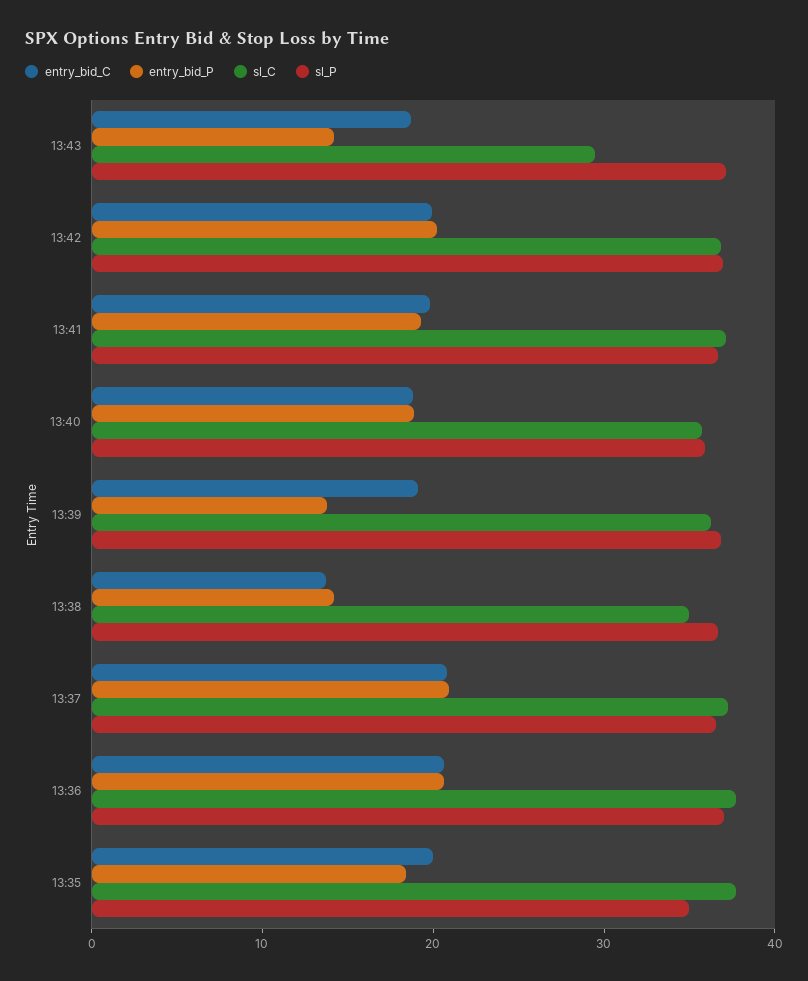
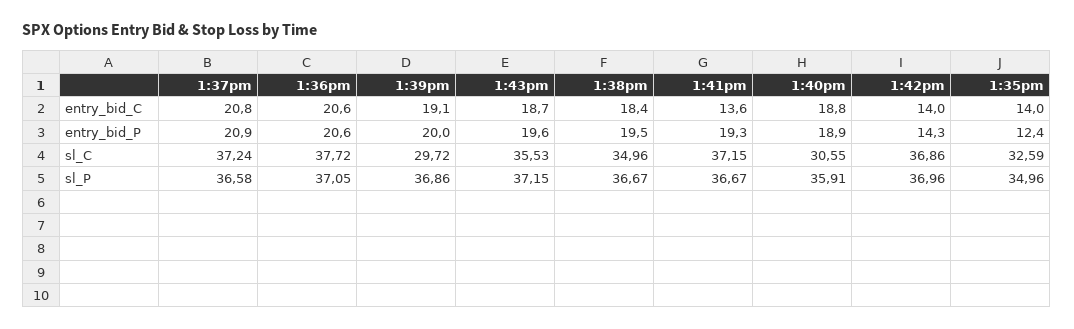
  {
    "entry_bid_C": {
      "13:43": 18.7,
-     "13:42": 20,
+     "13:42": 14,
-     "13:41": 20,
+     "13:41": 13.6,
      "13:40": 18.8,
      "13:39": 19.1,
-     "13:38": 14,
+     "13:38": 18.4,
      "13:37": 20.8,
      "13:36": 20.6,
-     "13:35": 20
+     "13:35": 14
    },
    "entry_bid_P": {
-     "13:43": 14,
+     "13:43": 19.6,
-     "13:42": 20,
+     "13:42": 14.3,
      "13:41": 19.3,
      "13:40": 18.9,
-     "13:39": 14,
+     "13:39": 20,
-     "13:38": 14,
+     "13:38": 19.5,
      "13:37": 20.9,
      "13:36": 20.6,
-     "13:35": 18
+     "13:35": 12.4
    },
    "sl_C": {
-     "13:43": 30,
+     "13:43": 35.53,
      "13:42": 36.86,
      "13:41": 37.15,
-     "13:40": 36,
+     "13:40": 30.55,
-     "13:39": 36,
+     "13:39": 29.72,
      "13:38": 34.96,
      "13:37": 37.24,
      "13:36": 37.72,
-     "13:35": 38
+     "13:35": 32.59
    },
    "sl_P": {
      "13:43": 37.15,
      "13:42": 36.96,
      "13:41": 36.67,
      "13:40": 35.91,
      "13:39": 36.86,
      "13:38": 36.67,
      "13:37": 36.58,
      "13:36": 37.05,
      "13:35": 34.96
    }
  }

